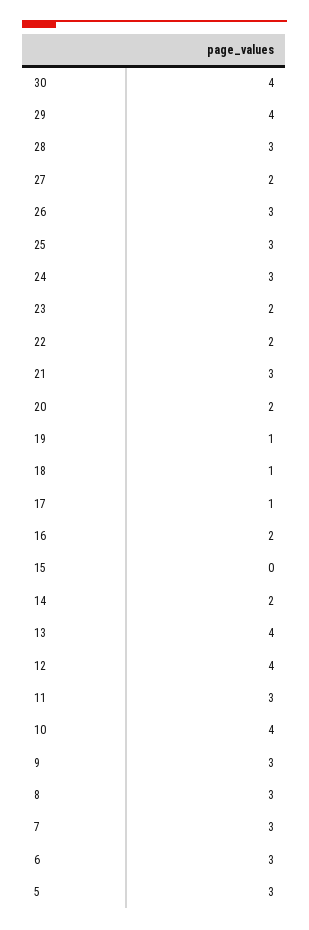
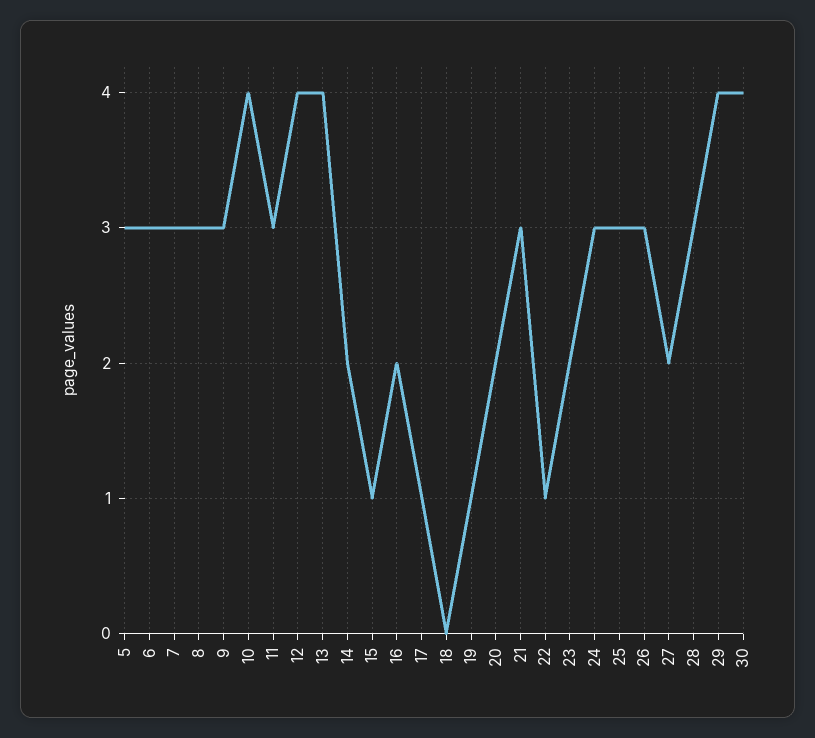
  {
    "30": 4,
    "29": 4,
    "28": 3,
    "27": 2,
    "26": 3,
    "25": 3,
    "24": 3,
    "23": 2,
-   "22": 2,
+   "22": 1,
    "21": 3,
    "20": 2,
    "19": 1,
-   "18": 1,
+   "18": 0,
    "17": 1,
    "16": 2,
-   "15": 0,
+   "15": 1,
    "14": 2,
    "13": 4,
    "12": 4,
    "11": 3,
    "10": 4,
    "9": 3,
    "8": 3,
    "7": 3,
    "6": 3,
    "5": 3
  }

